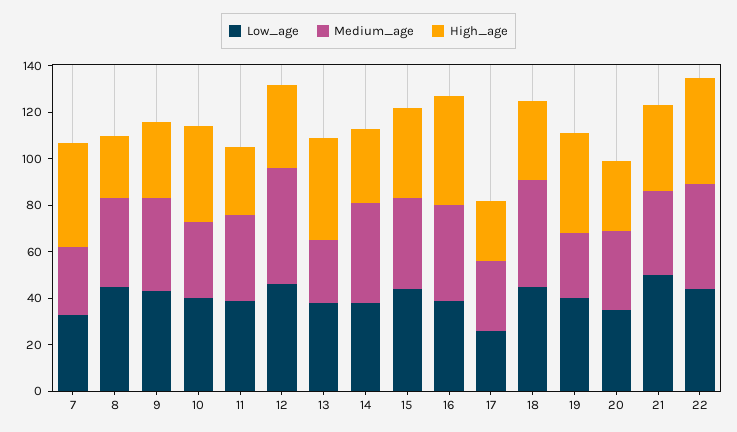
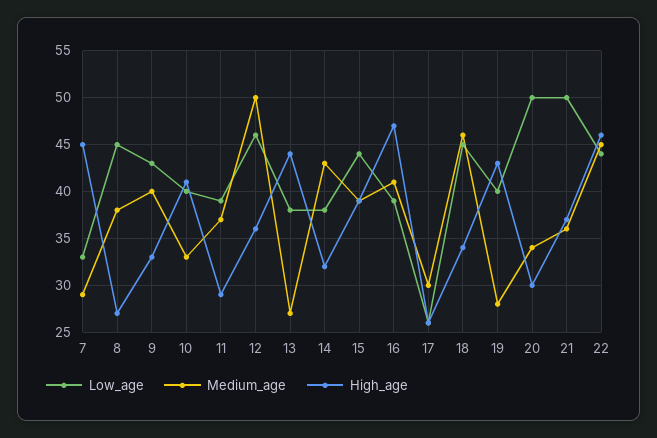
  {
    "Low_age": {
      "7": 33,
      "8": 45,
      "9": 43,
      "10": 40,
      "11": 39,
      "12": 46,
      "13": 38,
      "14": 38,
      "15": 44,
      "16": 39,
      "17": 26,
      "18": 45,
      "19": 40,
-     "20": 35,
+     "20": 50,
      "21": 50,
      "22": 44
    },
    "Medium_age": {
      "7": 29,
      "8": 38,
      "9": 40,
      "10": 33,
      "11": 37,
      "12": 50,
      "13": 27,
      "14": 43,
      "15": 39,
      "16": 41,
      "17": 30,
      "18": 46,
      "19": 28,
      "20": 34,
      "21": 36,
      "22": 45
    },
    "High_age": {
      "7": 45,
      "8": 27,
      "9": 33,
      "10": 41,
      "11": 29,
      "12": 36,
      "13": 44,
      "14": 32,
      "15": 39,
      "16": 47,
      "17": 26,
      "18": 34,
      "19": 43,
      "20": 30,
      "21": 37,
      "22": 46
    }
  }

